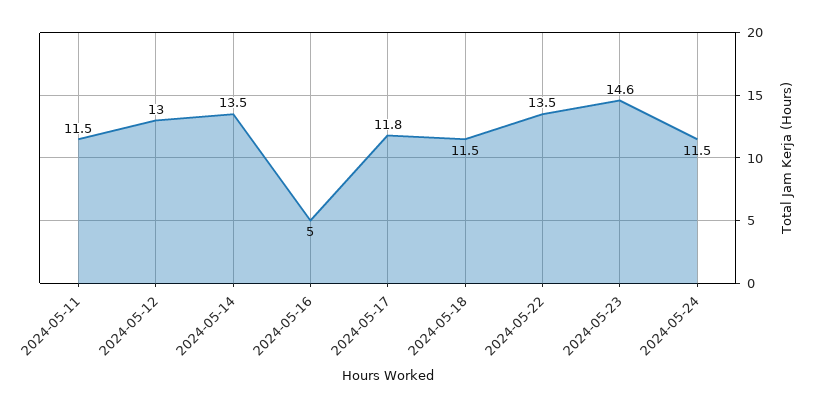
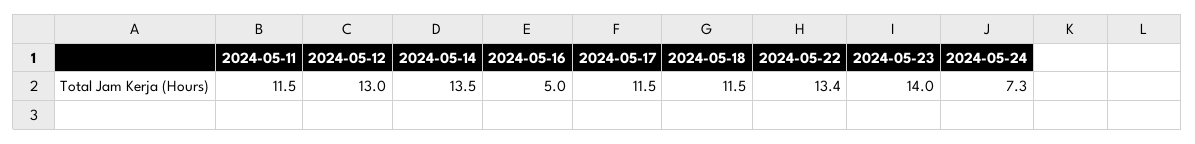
  {
    "2024-05-11": 11.5,
    "2024-05-12": 13,
    "2024-05-14": 13.5,
    "2024-05-16": 5,
-   "2024-05-17": 11.8,
+   "2024-05-17": 11.5,
    "2024-05-18": 11.5,
-   "2024-05-22": 13.5,
+   "2024-05-22": 13.4,
-   "2024-05-23": 14.6,
+   "2024-05-23": 14,
-   "2024-05-24": 11.5
+   "2024-05-24": 7.3
  }

